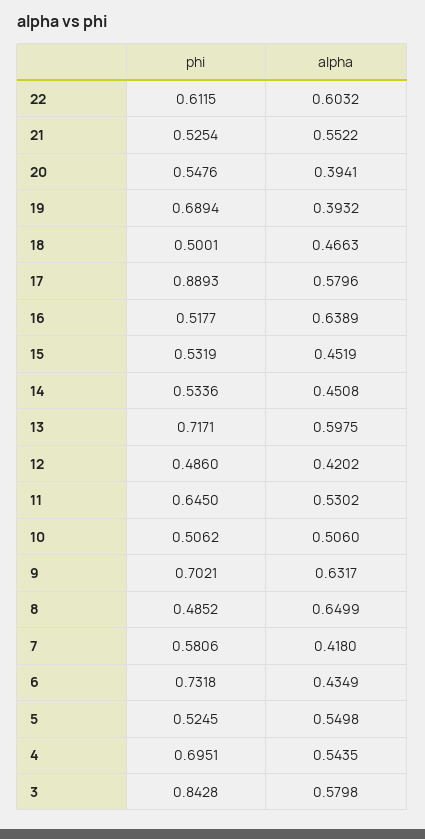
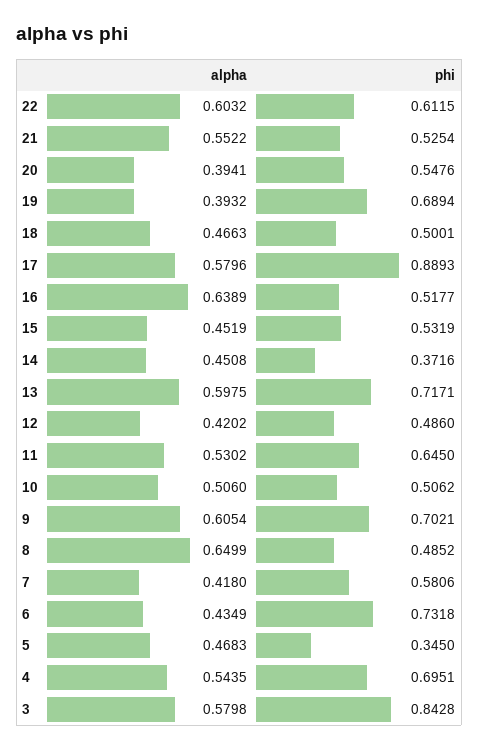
  {
    "phi": {
      "22": 0.6115,
      "21": 0.5254,
      "20": 0.5476,
      "19": 0.6894,
      "18": 0.5001,
      "17": 0.8893,
      "16": 0.5177,
      "15": 0.5319,
-     "14": 0.5336,
+     "14": 0.3716,
      "13": 0.7171,
      "12": 0.486,
      "11": 0.645,
      "10": 0.5062,
      "9": 0.7021,
      "8": 0.4852,
      "7": 0.5806,
      "6": 0.7318,
-     "5": 0.5245,
+     "5": 0.345,
      "4": 0.6951,
      "3": 0.8428
    },
    "alpha": {
      "22": 0.6032,
      "21": 0.5522,
      "20": 0.3941,
      "19": 0.3932,
      "18": 0.4663,
      "17": 0.5796,
      "16": 0.6389,
      "15": 0.4519,
      "14": 0.4508,
      "13": 0.5975,
      "12": 0.4202,
      "11": 0.5302,
      "10": 0.506,
-     "9": 0.6317,
+     "9": 0.6054,
      "8": 0.6499,
      "7": 0.418,
      "6": 0.4349,
-     "5": 0.5498,
+     "5": 0.4683,
      "4": 0.5435,
      "3": 0.5798
    }
  }

